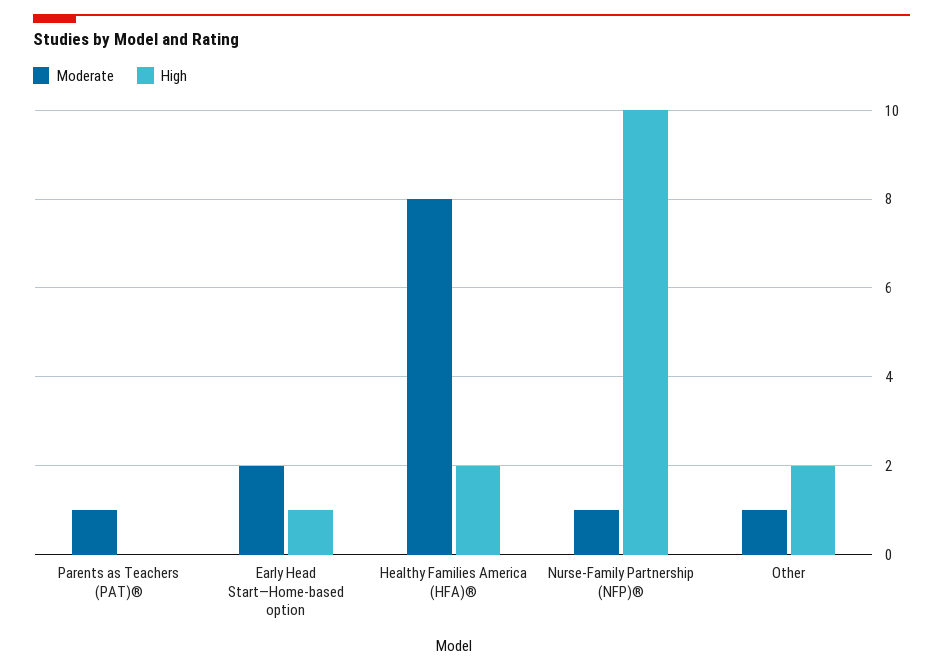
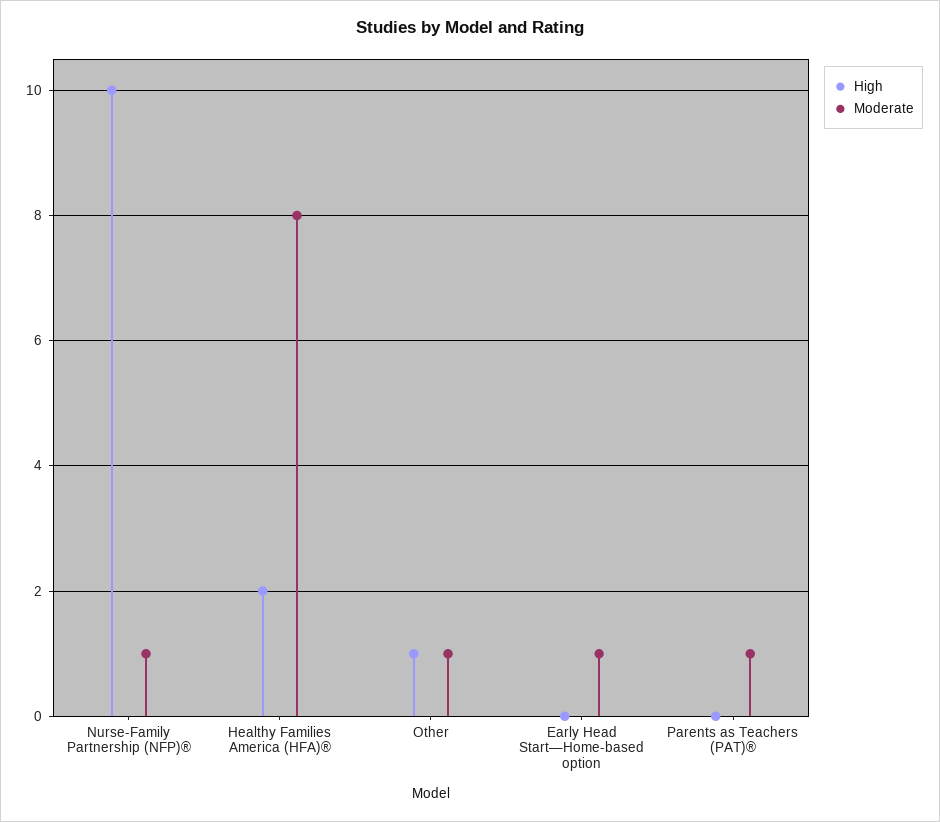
  {
    "Moderate": {
      "Parents as Teachers (PAT)®": 1,
-     "Early Head Start—Home-based option": 2,
+     "Early Head Start—Home-based option": 1,
      "Healthy Families America (HFA)®": 8,
      "Nurse-Family Partnership (NFP)®": 1,
      "Other": 1
    },
    "High": {
      "Parents as Teachers (PAT)®": 0,
-     "Early Head Start—Home-based option": 1,
+     "Early Head Start—Home-based option": 0,
      "Healthy Families America (HFA)®": 2,
      "Nurse-Family Partnership (NFP)®": 10,
-     "Other": 2
+     "Other": 1
    }
  }

